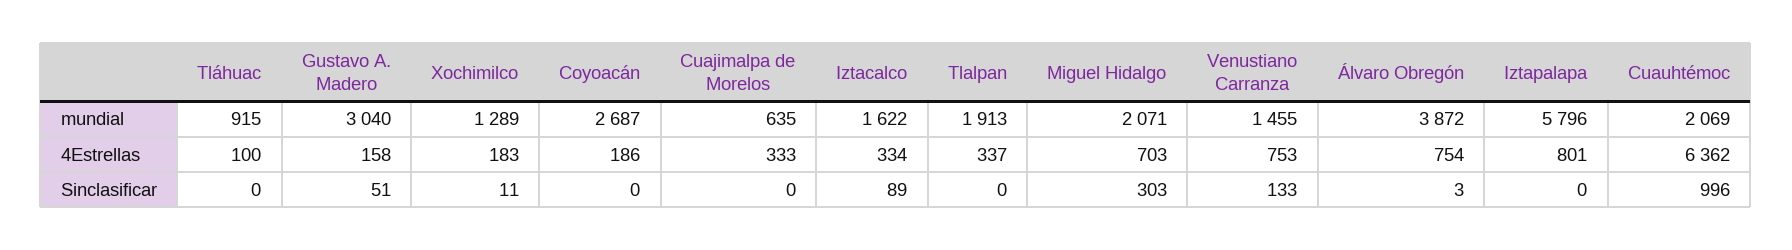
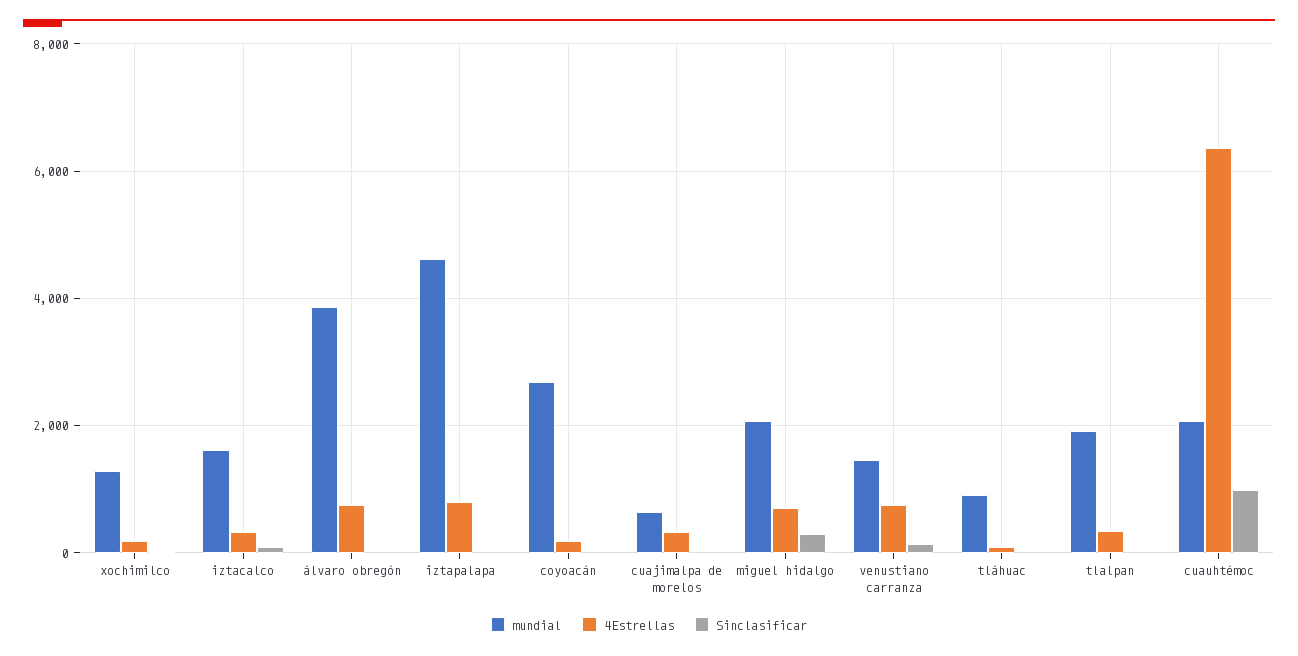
  {
    "mundial": {
      "Tláhuac": 915,
-     "Gustavo A. Madero": 3040,
      "Xochimilco": 1289,
      "Coyoacán": 2687,
      "Cuajimalpa de Morelos": 635,
      "Iztacalco": 1622,
      "Tlalpan": 1913,
      "Miguel Hidalgo": 2071,
      "Venustiano Carranza": 1455,
      "Álvaro Obregón": 3872,
-     "Iztapalapa": 5796,
+     "Iztapalapa": 4600,
      "Cuauhtémoc": 2069
    },
    "4Estrellas": {
      "Tláhuac": 100,
-     "Gustavo A. Madero": 158,
      "Xochimilco": 183,
      "Coyoacán": 186,
      "Cuajimalpa de Morelos": 333,
      "Iztacalco": 334,
      "Tlalpan": 337,
      "Miguel Hidalgo": 703,
      "Venustiano Carranza": 753,
      "Álvaro Obregón": 754,
      "Iztapalapa": 801,
      "Cuauhtémoc": 6362
    },
    "Sinclasificar": {
      "Tláhuac": 0,
-     "Gustavo A. Madero": 51,
      "Xochimilco": 11,
      "Coyoacán": 0,
      "Cuajimalpa de Morelos": 0,
      "Iztacalco": 89,
      "Tlalpan": 0,
      "Miguel Hidalgo": 303,
      "Venustiano Carranza": 133,
      "Álvaro Obregón": 3,
      "Iztapalapa": 0,
      "Cuauhtémoc": 996
    }
  }

